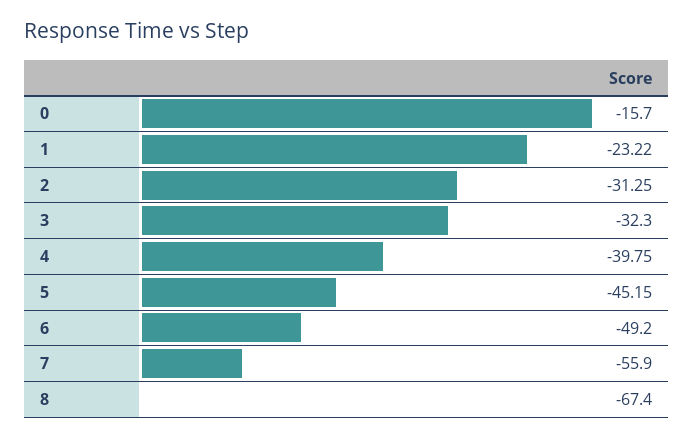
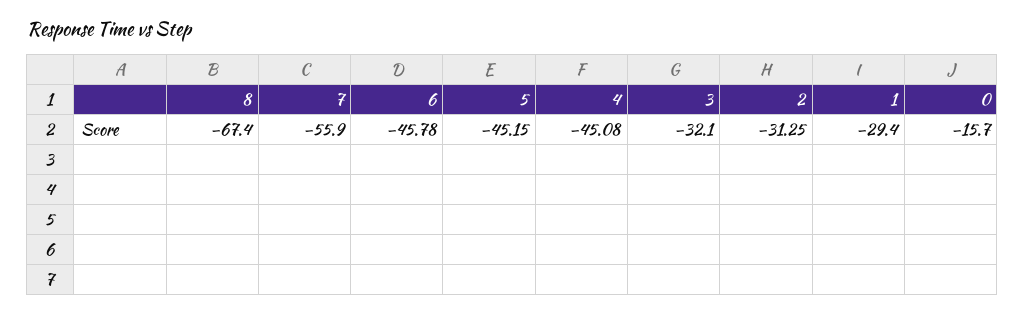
  {
    "0": -15.7,
-   "1": -23.22,
+   "1": -29.4,
    "2": -31.25,
-   "3": -32.3,
+   "3": -32.1,
-   "4": -39.75,
+   "4": -45.08,
    "5": -45.15,
-   "6": -49.2,
+   "6": -45.78,
    "7": -55.9,
    "8": -67.4
  }

